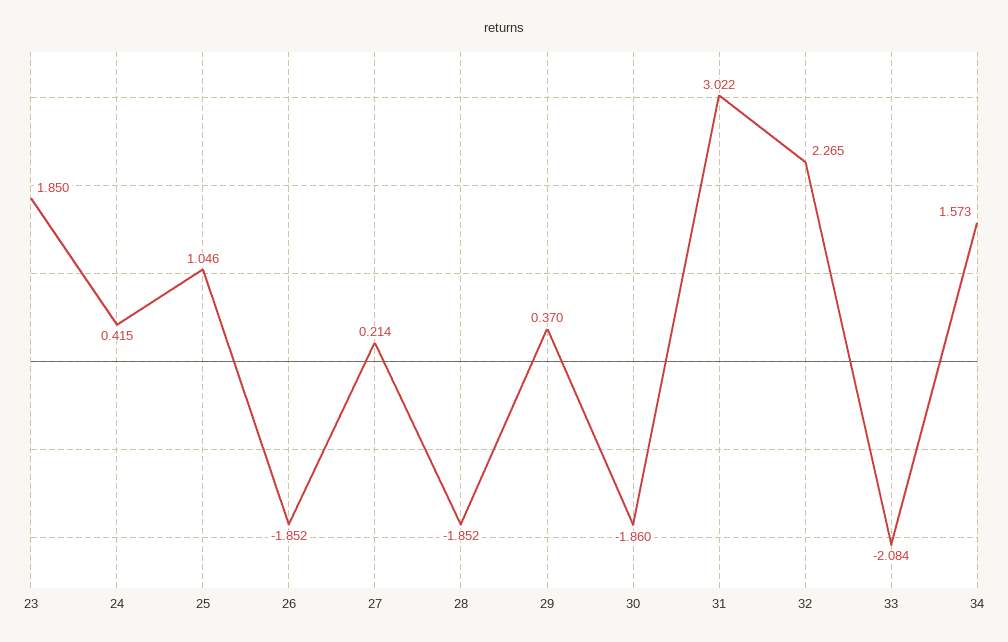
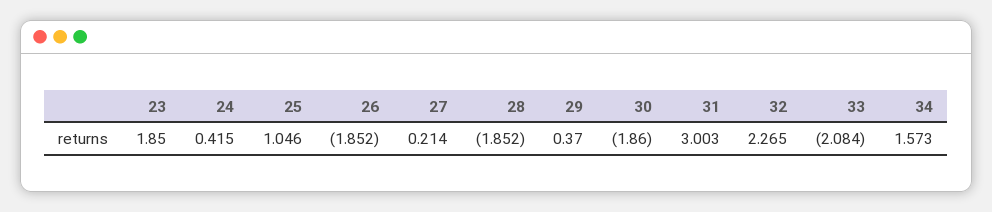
  {
    "23": 1.85,
    "24": 0.415,
    "25": 1.046,
    "26": -1.852,
    "27": 0.214,
    "28": -1.852,
    "29": 0.37,
    "30": -1.86,
-   "31": 3.022,
+   "31": 3.003,
    "32": 2.265,
    "33": -2.084,
    "34": 1.573
  }

